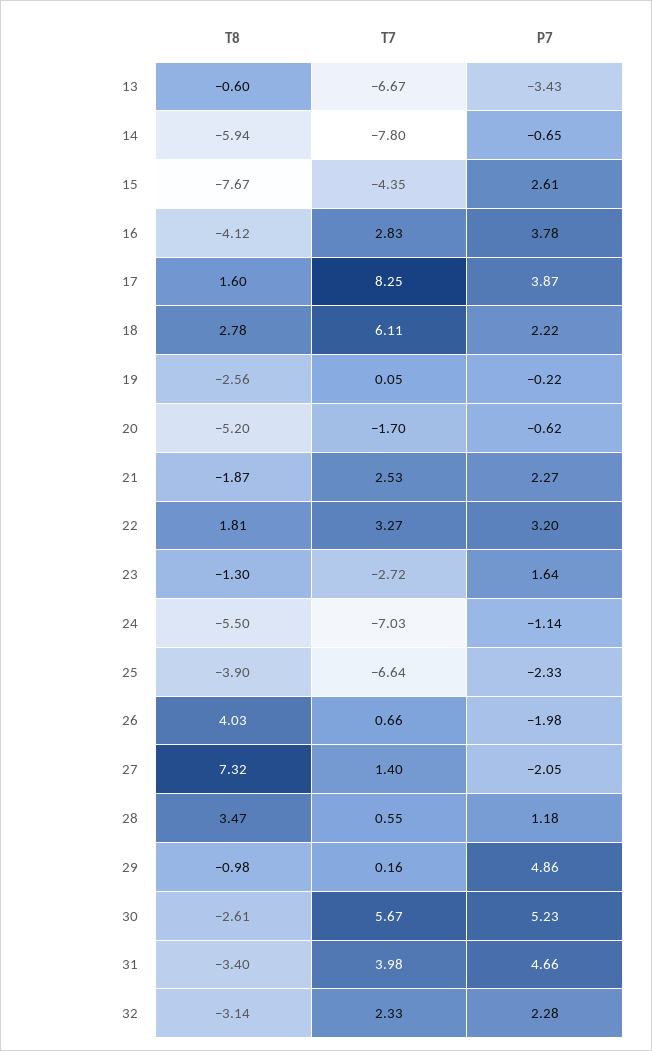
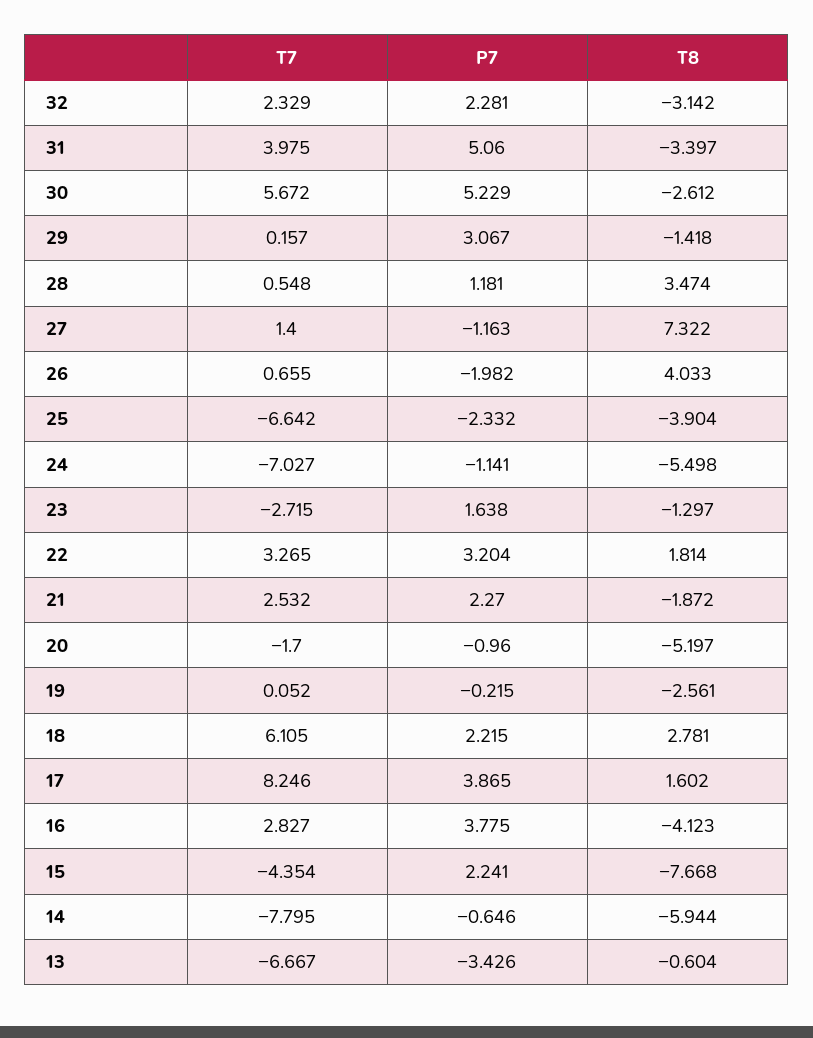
  {
    "T8": {
      "13": -0.604,
      "14": -5.944,
      "15": -7.668,
      "16": -4.123,
      "17": 1.602,
      "18": 2.781,
      "19": -2.561,
      "20": -5.197,
      "21": -1.872,
      "22": 1.814,
      "23": -1.297,
      "24": -5.498,
      "25": -3.904,
      "26": 4.033,
      "27": 7.322,
      "28": 3.474,
-     "29": -0.98,
+     "29": -1.418,
      "30": -2.612,
      "31": -3.397,
      "32": -3.142
    },
    "T7": {
      "13": -6.667,
      "14": -7.795,
      "15": -4.354,
      "16": 2.827,
      "17": 8.246,
      "18": 6.105,
      "19": 0.052,
      "20": -1.7,
      "21": 2.532,
      "22": 3.265,
      "23": -2.715,
      "24": -7.027,
      "25": -6.642,
      "26": 0.655,
      "27": 1.4,
      "28": 0.548,
      "29": 0.157,
      "30": 5.672,
      "31": 3.975,
      "32": 2.329
    },
    "P7": {
      "13": -3.426,
      "14": -0.646,
-     "15": 2.61,
+     "15": 2.241,
      "16": 3.775,
      "17": 3.865,
      "18": 2.215,
      "19": -0.215,
-     "20": -0.62,
+     "20": -0.96,
      "21": 2.27,
      "22": 3.204,
      "23": 1.638,
      "24": -1.141,
      "25": -2.332,
      "26": -1.982,
-     "27": -2.05,
+     "27": -1.163,
      "28": 1.181,
-     "29": 4.86,
+     "29": 3.067,
      "30": 5.229,
-     "31": 4.66,
+     "31": 5.06,
      "32": 2.281
    }
  }

